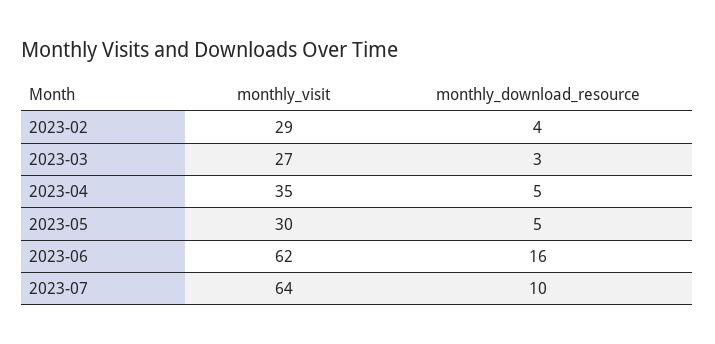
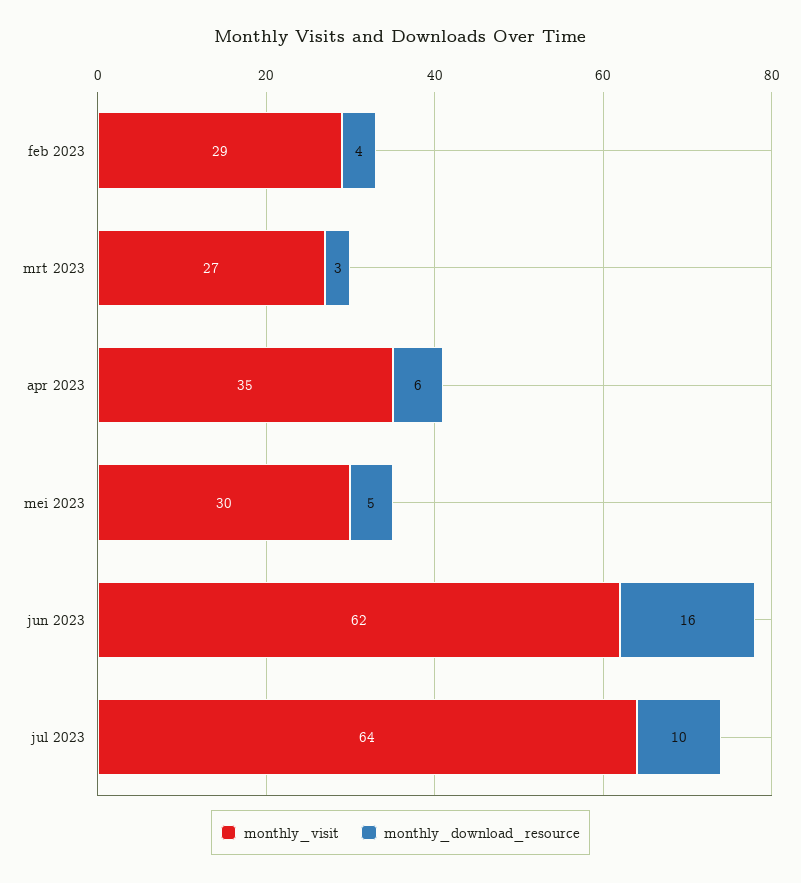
  {
    "monthly_visit": {
      "2023-02": 29,
      "2023-03": 27,
      "2023-04": 35,
      "2023-05": 30,
      "2023-06": 62,
      "2023-07": 64
    },
    "monthly_download_resource": {
      "2023-02": 4,
      "2023-03": 3,
-     "2023-04": 5,
+     "2023-04": 6,
      "2023-05": 5,
      "2023-06": 16,
      "2023-07": 10
    }
  }

